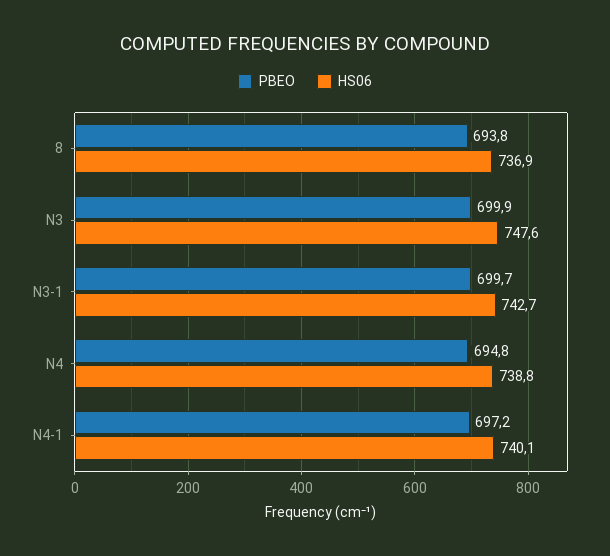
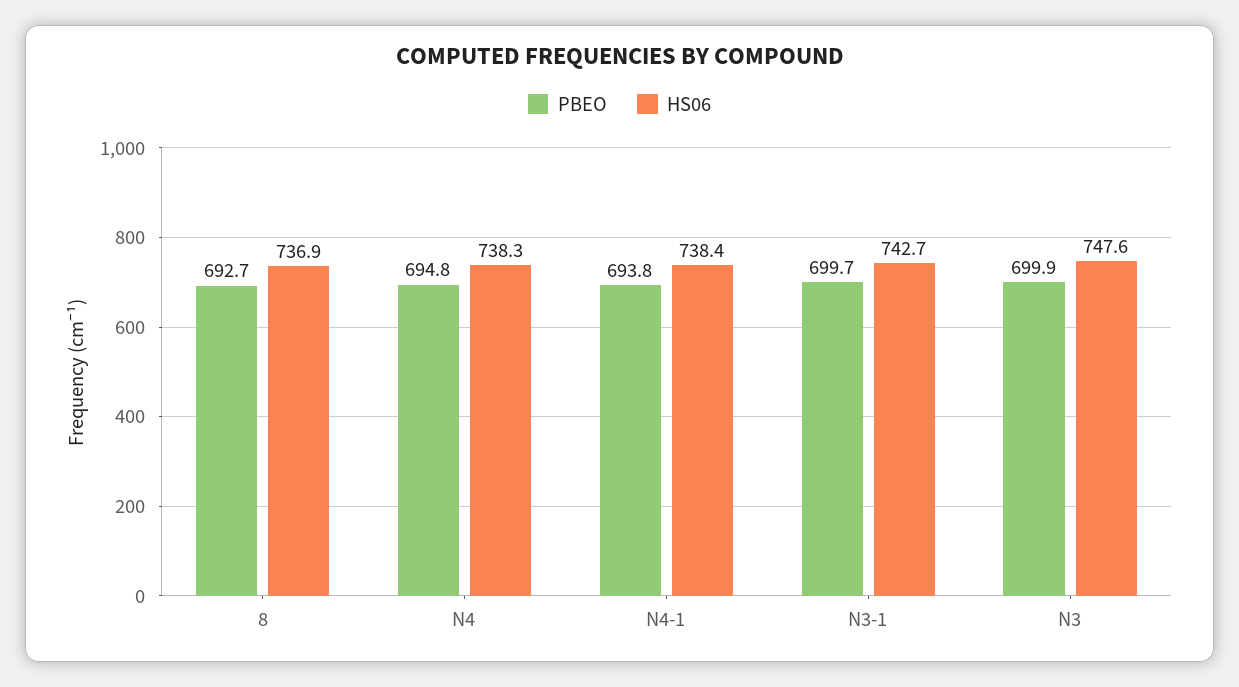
  {
    "PBEO": {
-     "8": 693.8,
+     "8": 692.7,
      "N3": 699.9,
      "N3-1": 699.7,
      "N4": 694.8,
-     "N4-1": 697.2
+     "N4-1": 693.8
    },
    "HS06": {
      "8": 736.9,
      "N3": 747.6,
      "N3-1": 742.7,
-     "N4": 738.8,
+     "N4": 738.3,
-     "N4-1": 740.1
+     "N4-1": 738.4
    }
  }

